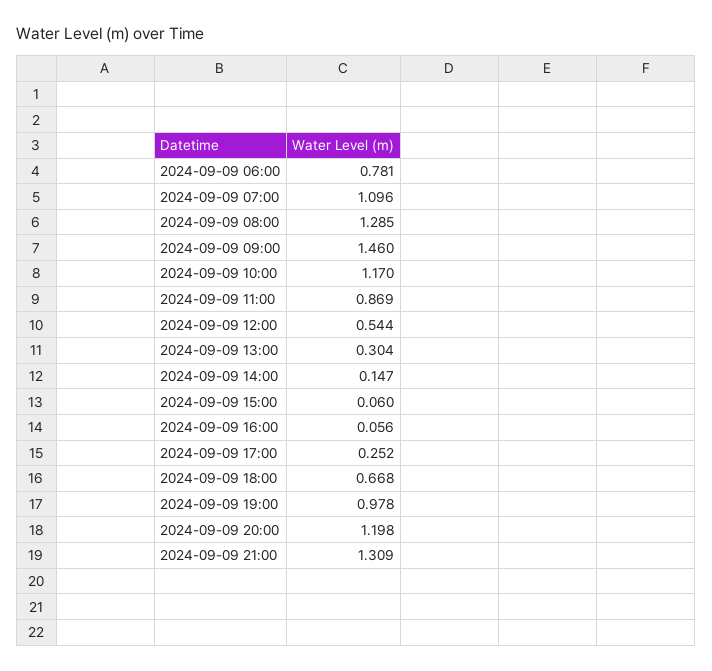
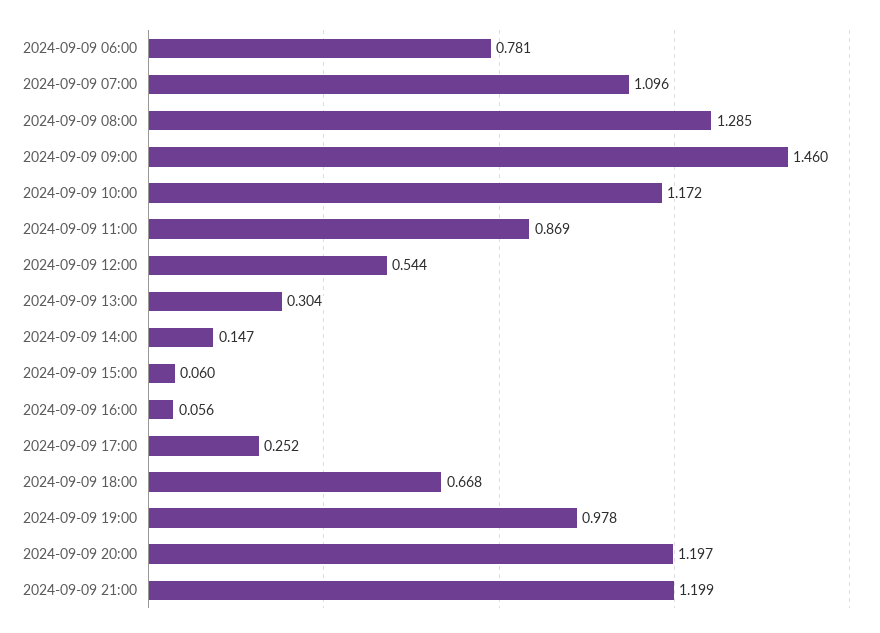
  {
    "2024-09-09 06:00": 0.781,
    "2024-09-09 07:00": 1.096,
    "2024-09-09 08:00": 1.285,
    "2024-09-09 09:00": 1.46,
-   "2024-09-09 10:00": 1.17,
+   "2024-09-09 10:00": 1.172,
    "2024-09-09 11:00": 0.869,
    "2024-09-09 12:00": 0.544,
    "2024-09-09 13:00": 0.304,
    "2024-09-09 14:00": 0.147,
    "2024-09-09 15:00": 0.06,
    "2024-09-09 16:00": 0.056,
    "2024-09-09 17:00": 0.252,
    "2024-09-09 18:00": 0.668,
    "2024-09-09 19:00": 0.978,
-   "2024-09-09 20:00": 1.198,
+   "2024-09-09 20:00": 1.197,
-   "2024-09-09 21:00": 1.309
+   "2024-09-09 21:00": 1.199
  }

